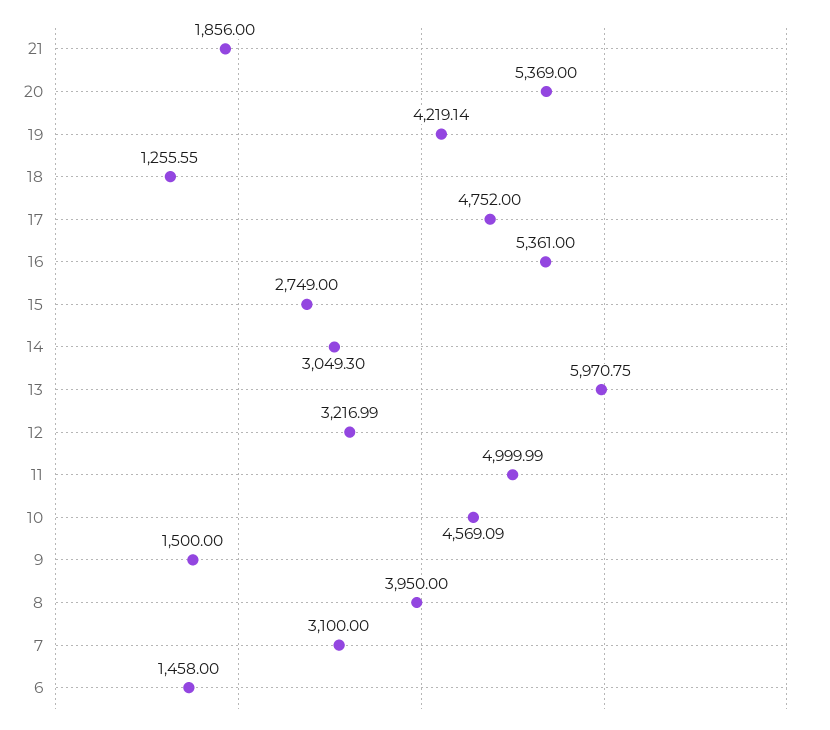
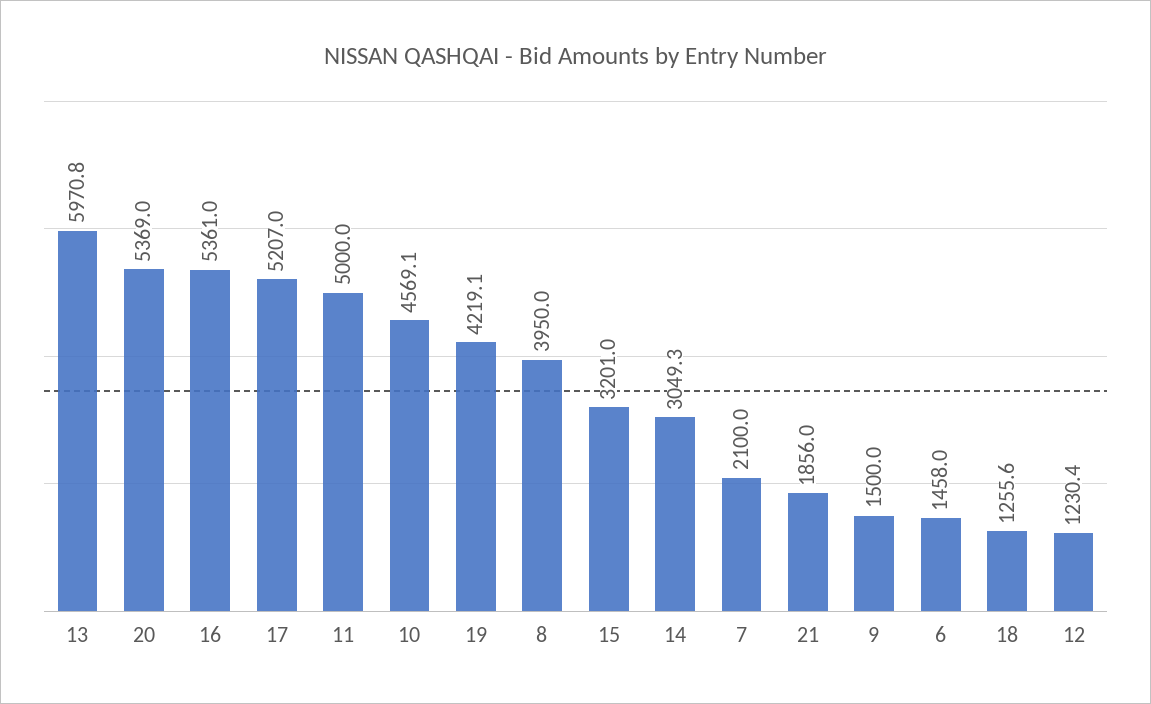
  {
    "21": 1856,
    "20": 5369,
    "19": 4219.14,
    "18": 1255.55,
-   "17": 4752,
+   "17": 5207,
    "16": 5361,
-   "15": 2749,
+   "15": 3201,
    "14": 3049.3,
    "13": 5970.75,
-   "12": 3216.99,
+   "12": 1230.4,
    "11": 4999.99,
    "10": 4569.09,
    "9": 1500,
    "8": 3950,
-   "7": 3100,
+   "7": 2100,
    "6": 1458
  }

